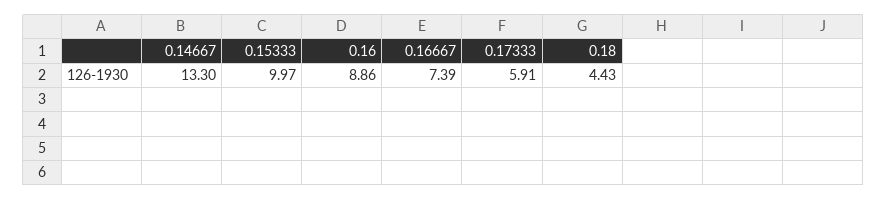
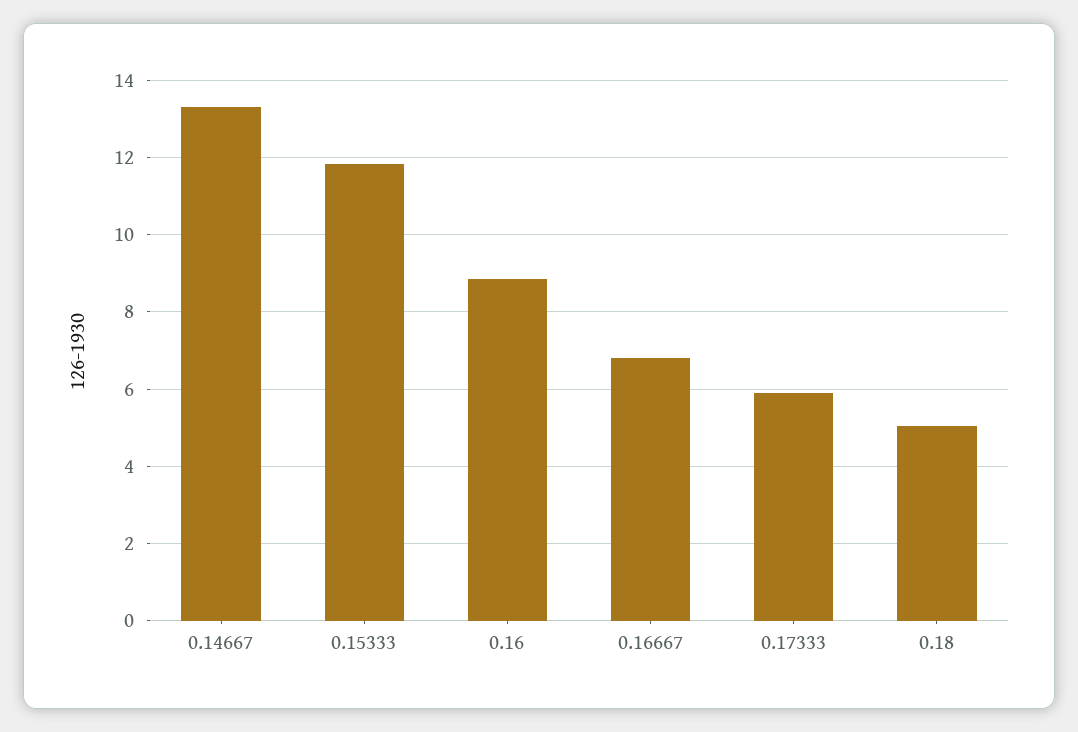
  {
    "0.14667": 13.3,
-   "0.15333": 9.97,
+   "0.15333": 11.8,
    "0.16": 8.86,
-   "0.16667": 7.39,
+   "0.16667": 6.8,
    "0.17333": 5.91,
-   "0.18": 4.43
+   "0.18": 5
  }

